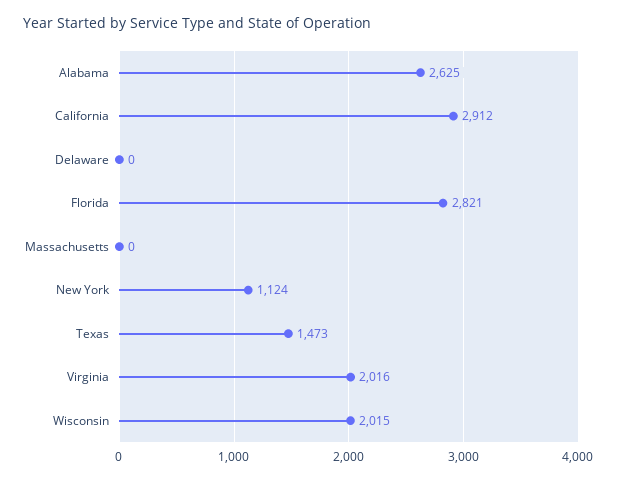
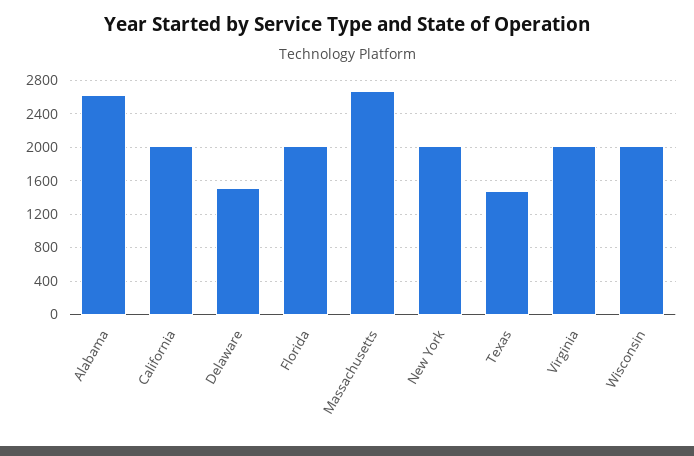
  {
    "Alabama": 2625,
-   "California": 2912,
+   "California": 2000,
-   "Delaware": 0,
+   "Delaware": 1500,
-   "Florida": 2821,
+   "Florida": 2000,
-   "Massachusetts": 0,
+   "Massachusetts": 2700,
-   "New York": 1124,
+   "New York": 2000,
    "Texas": 1473,
    "Virginia": 2016,
    "Wisconsin": 2015
  }

